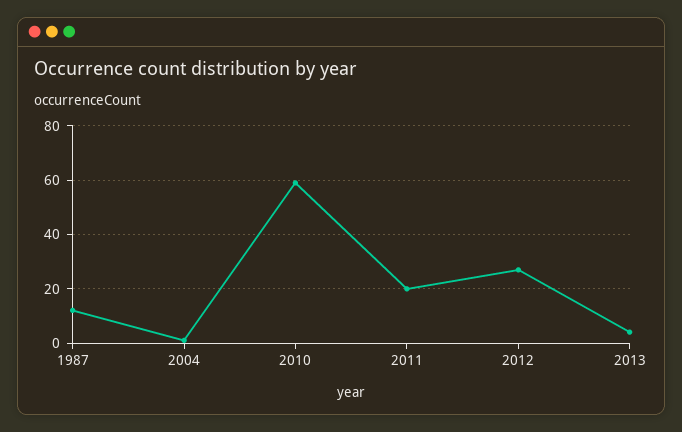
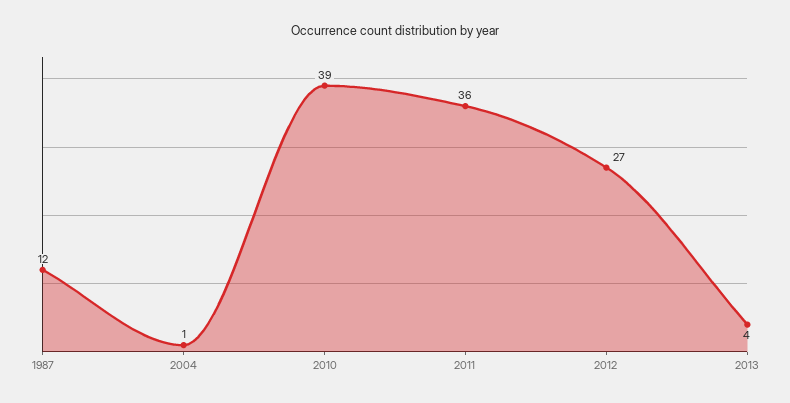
  {
    "1987": 12,
    "2004": 1,
-   "2010": 60,
+   "2010": 39,
-   "2011": 20,
+   "2011": 36,
    "2012": 27,
    "2013": 4
  }

